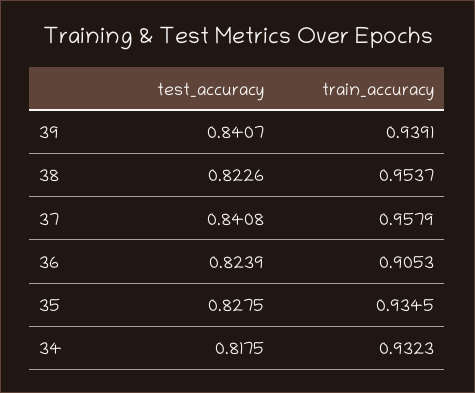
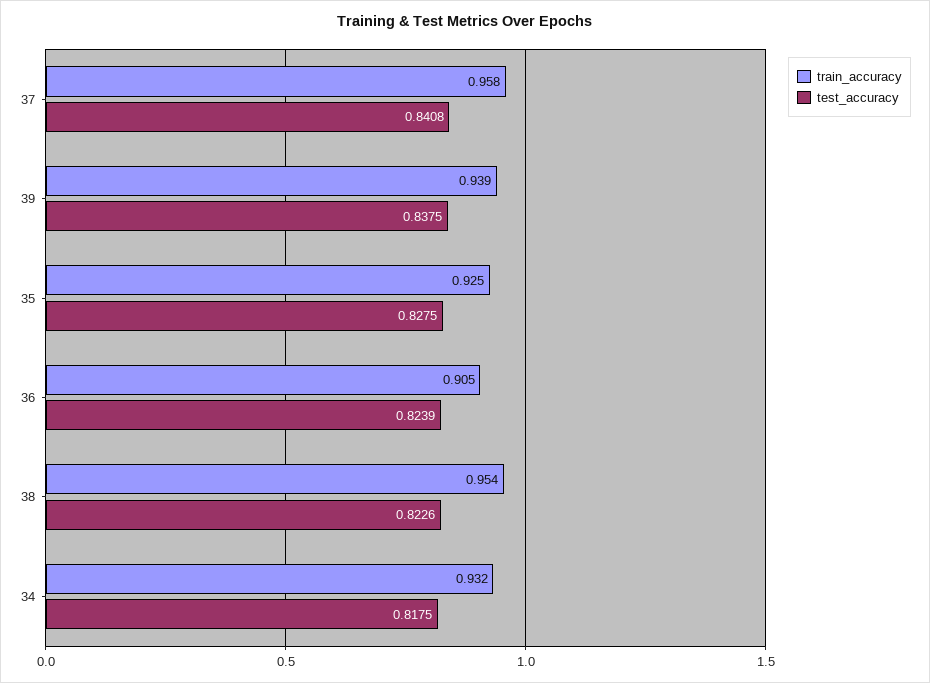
  {
    "test_accuracy": {
-     "39": 0.8407,
+     "39": 0.8375,
      "38": 0.8226,
      "37": 0.8408,
      "36": 0.8239,
      "35": 0.8275,
      "34": 0.8175
    },
    "train_accuracy": {
      "39": 0.9391,
      "38": 0.9537,
      "37": 0.9579,
      "36": 0.9053,
-     "35": 0.9345,
+     "35": 0.925,
      "34": 0.9323
    }
  }

